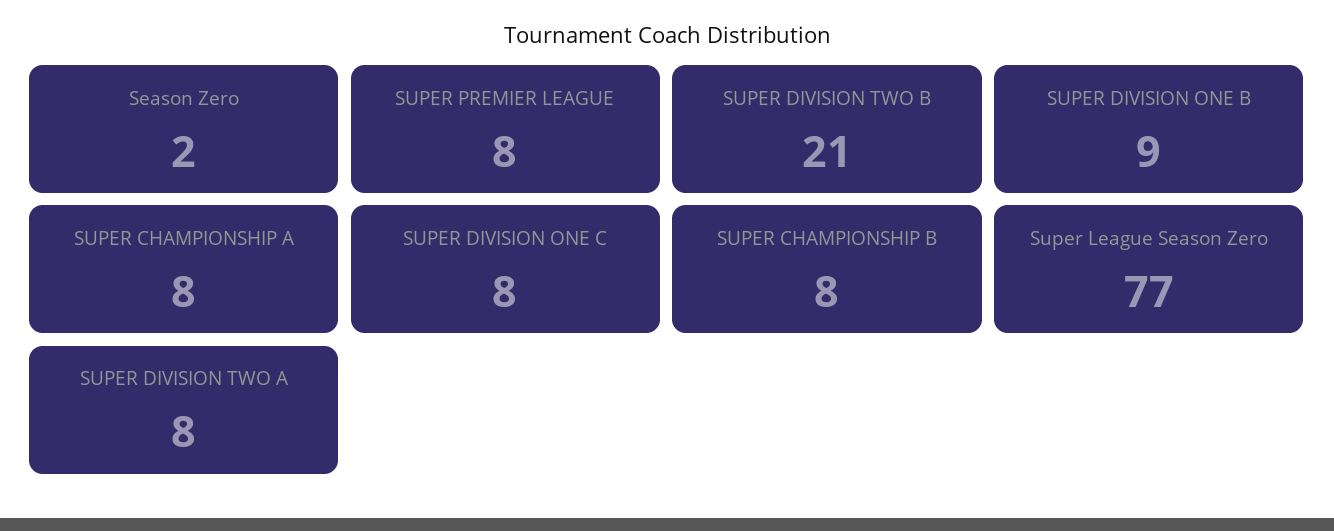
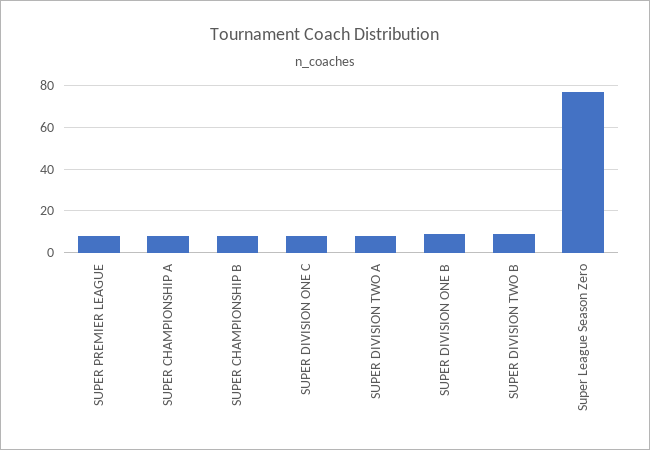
  {
-   "Season Zero": 2,
    "SUPER PREMIER LEAGUE": 8,
-   "SUPER DIVISION TWO B": 21,
+   "SUPER DIVISION TWO B": 10,
    "SUPER DIVISION ONE B": 9,
    "SUPER CHAMPIONSHIP A": 8,
    "SUPER DIVISION ONE C": 8,
    "SUPER CHAMPIONSHIP B": 8,
    "Super League Season Zero": 77,
    "SUPER DIVISION TWO A": 8
  }

